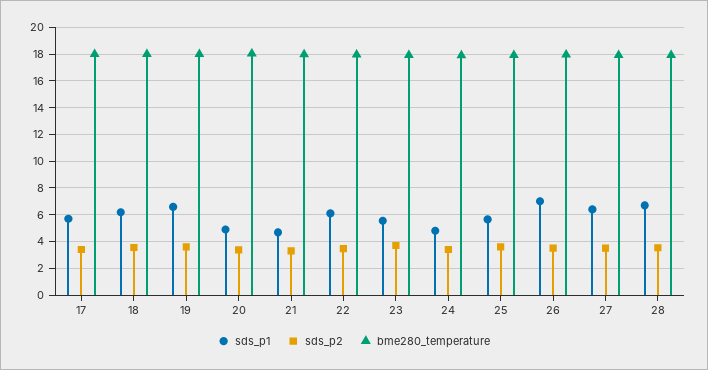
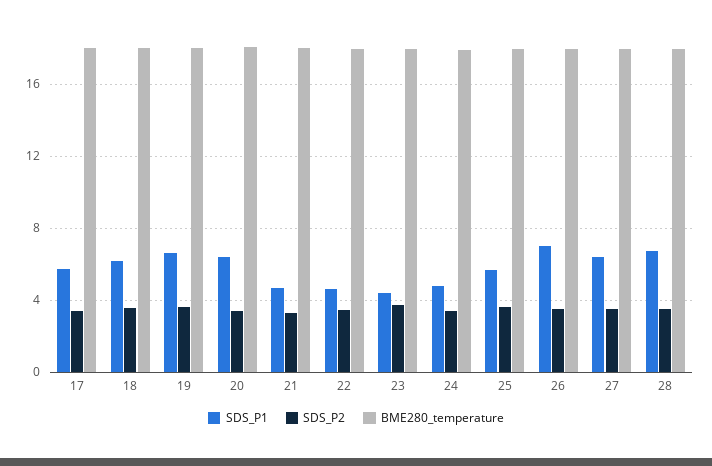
  {
    "sds_p1": {
      "17": 5.5,
      "18": 6,
      "19": 6.5,
-     "20": 5,
+     "20": 6.5,
      "21": 4.5,
-     "22": 6,
+     "22": 4.5,
-     "23": 5.5,
+     "23": 4.5,
      "24": 5,
      "25": 5.5,
      "26": 7,
      "27": 6.5,
      "28": 6.5
    },
    "sds_p2": {
      "17": 3.5,
      "18": 3.5,
      "19": 3.5,
      "20": 3.5,
      "21": 3.5,
      "22": 3.5,
      "23": 3.5,
      "24": 3.5,
      "25": 3.5,
      "26": 3.5,
      "27": 3.5,
      "28": 3.5
    },
    "bme280_temperature": {
      "17": 18,
      "18": 18,
      "19": 18,
      "20": 18,
      "21": 18,
      "22": 18,
      "23": 18,
      "24": 18,
      "25": 18,
      "26": 18,
      "27": 18,
      "28": 18
    }
  }

